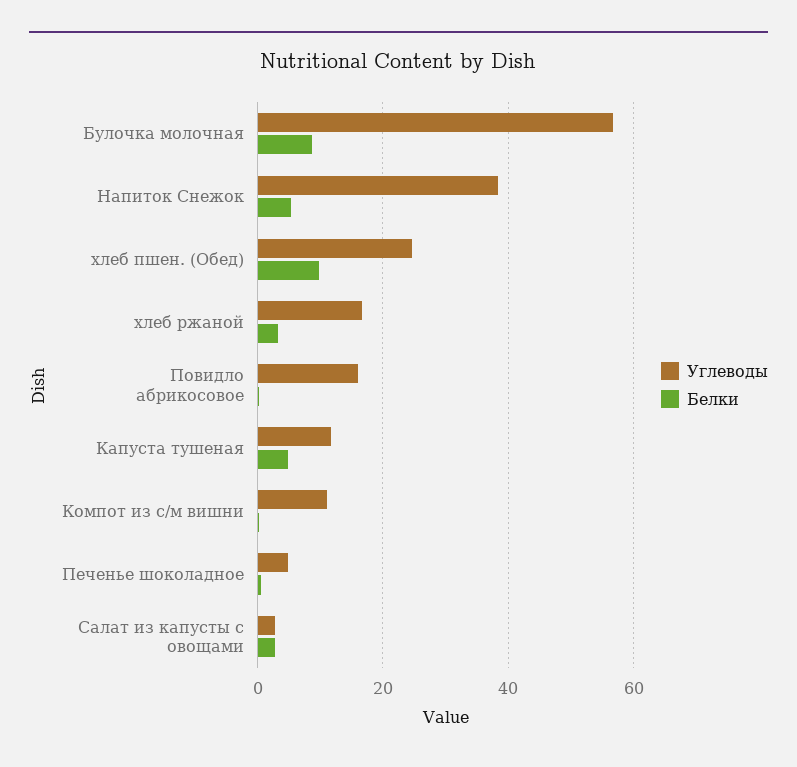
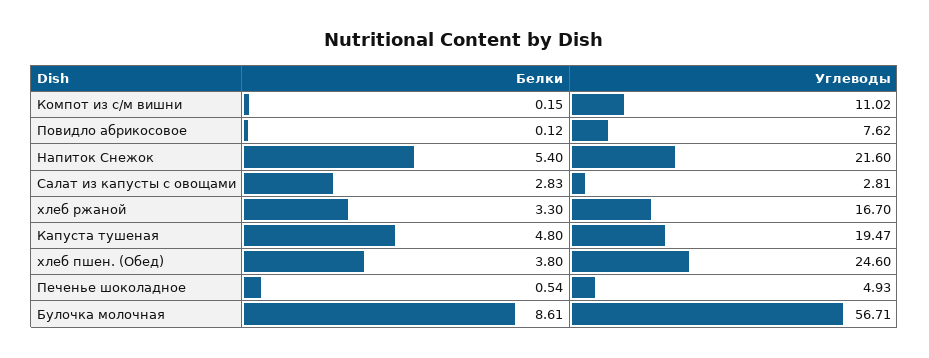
  {
    "Углеводы": {
      "Булочка молочная": 56.71,
-     "Напиток Снежок": 38,
+     "Напиток Снежок": 21.6,
      "хлеб пшен. (Обед)": 24.6,
      "хлеб ржаной": 16.7,
-     "Повидло абрикосовое": 16,
+     "Повидло абрикосовое": 7.62,
-     "Капуста тушеная": 12,
+     "Капуста тушеная": 19.47,
      "Компот из с/м вишни": 11.02,
      "Печенье шоколадное": 4.93,
      "Салат из капусты с овощами": 2.81
    },
    "Белки": {
      "Булочка молочная": 8.61,
      "Напиток Снежок": 5.4,
-     "хлеб пшен. (Обед)": 10,
+     "хлеб пшен. (Обед)": 3.8,
      "хлеб ржаной": 3.3,
      "Повидло абрикосовое": 0.12,
      "Капуста тушеная": 4.8,
      "Компот из с/м вишни": 0.15,
      "Печенье шоколадное": 0.54,
      "Салат из капусты с овощами": 2.83
    }
  }

